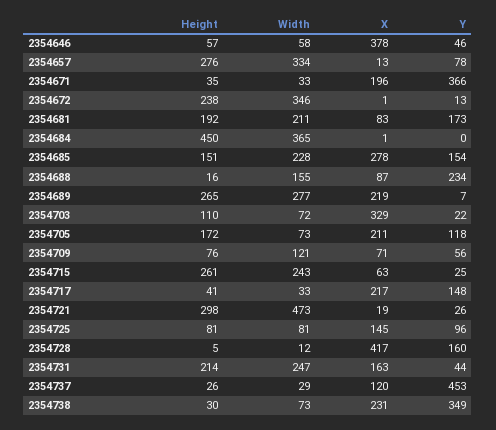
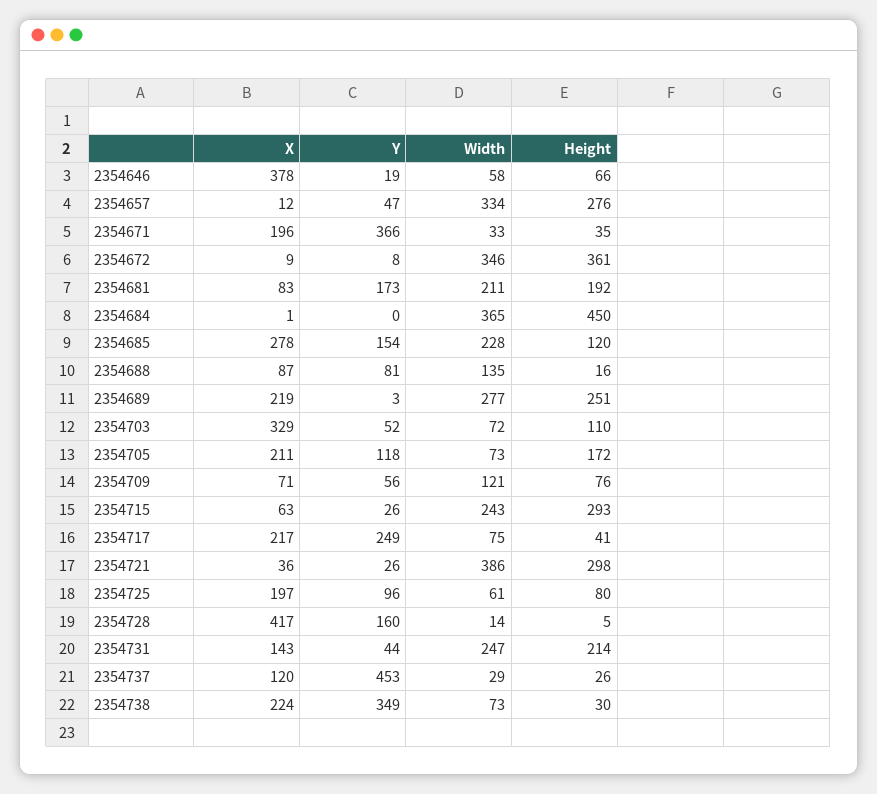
  {
    "Height": {
-     "2354646": 57,
+     "2354646": 66,
      "2354657": 276,
      "2354671": 35,
-     "2354672": 238,
+     "2354672": 361,
      "2354681": 192,
      "2354684": 450,
-     "2354685": 151,
+     "2354685": 120,
      "2354688": 16,
-     "2354689": 265,
+     "2354689": 251,
      "2354703": 110,
      "2354705": 172,
      "2354709": 76,
-     "2354715": 261,
+     "2354715": 293,
      "2354717": 41,
      "2354721": 298,
-     "2354725": 81,
+     "2354725": 80,
      "2354728": 5,
      "2354731": 214,
      "2354737": 26,
      "2354738": 30
    },
    "Width": {
      "2354646": 58,
      "2354657": 334,
      "2354671": 33,
      "2354672": 346,
      "2354681": 211,
      "2354684": 365,
      "2354685": 228,
-     "2354688": 155,
+     "2354688": 135,
      "2354689": 277,
      "2354703": 72,
      "2354705": 73,
      "2354709": 121,
      "2354715": 243,
-     "2354717": 33,
+     "2354717": 75,
-     "2354721": 473,
+     "2354721": 386,
-     "2354725": 81,
+     "2354725": 61,
-     "2354728": 12,
+     "2354728": 14,
      "2354731": 247,
      "2354737": 29,
      "2354738": 73
    },
    "X": {
      "2354646": 378,
-     "2354657": 13,
+     "2354657": 12,
      "2354671": 196,
-     "2354672": 1,
+     "2354672": 9,
      "2354681": 83,
      "2354684": 1,
      "2354685": 278,
      "2354688": 87,
      "2354689": 219,
      "2354703": 329,
      "2354705": 211,
      "2354709": 71,
      "2354715": 63,
      "2354717": 217,
-     "2354721": 19,
+     "2354721": 36,
-     "2354725": 145,
+     "2354725": 197,
      "2354728": 417,
-     "2354731": 163,
+     "2354731": 143,
      "2354737": 120,
-     "2354738": 231
+     "2354738": 224
    },
    "Y": {
-     "2354646": 46,
+     "2354646": 19,
-     "2354657": 78,
+     "2354657": 47,
      "2354671": 366,
-     "2354672": 13,
+     "2354672": 8,
      "2354681": 173,
      "2354684": 0,
      "2354685": 154,
-     "2354688": 234,
+     "2354688": 81,
-     "2354689": 7,
+     "2354689": 3,
-     "2354703": 22,
+     "2354703": 52,
      "2354705": 118,
      "2354709": 56,
-     "2354715": 25,
+     "2354715": 26,
-     "2354717": 148,
+     "2354717": 249,
      "2354721": 26,
      "2354725": 96,
      "2354728": 160,
      "2354731": 44,
      "2354737": 453,
      "2354738": 349
    }
  }

